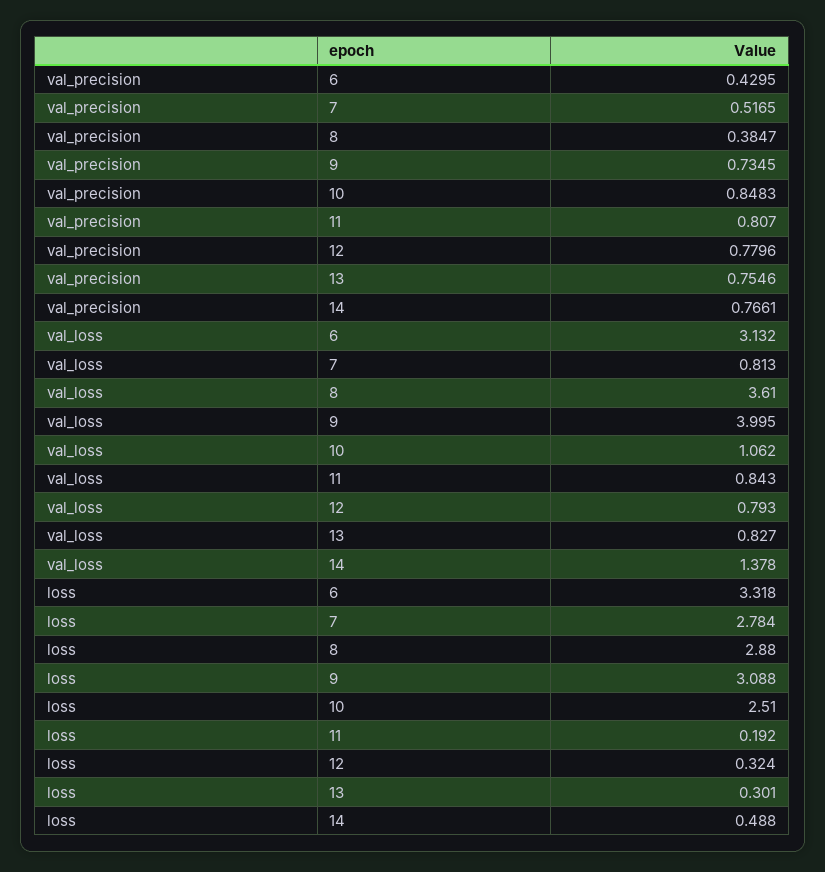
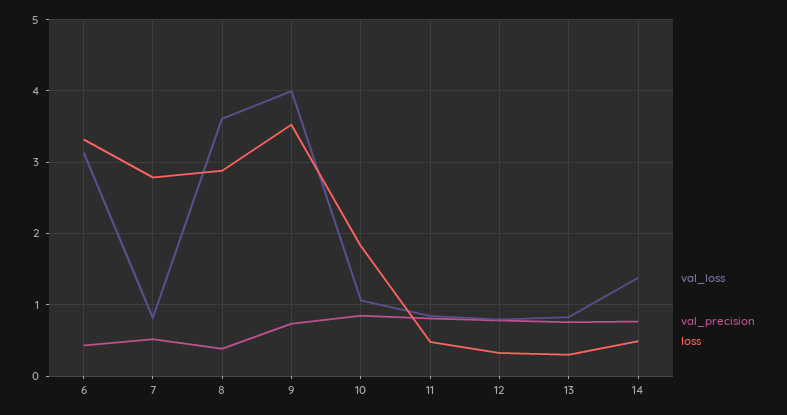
  {
    "val_precision": {
      "6": 0.4295,
      "7": 0.5165,
      "8": 0.3847,
      "9": 0.7345,
      "10": 0.8483,
      "11": 0.807,
      "12": 0.7796,
      "13": 0.7546,
      "14": 0.7661
    },
    "val_loss": {
      "6": 3.132,
      "7": 0.813,
      "8": 3.61,
      "9": 3.995,
      "10": 1.062,
      "11": 0.843,
      "12": 0.793,
      "13": 0.827,
      "14": 1.378
    },
    "loss": {
      "6": 3.318,
      "7": 2.784,
      "8": 2.88,
-     "9": 3.088,
+     "9": 3.5,
-     "10": 2.51,
+     "10": 1.8,
-     "11": 0.192,
+     "11": 0.5,
      "12": 0.324,
      "13": 0.301,
      "14": 0.488
    }
  }

